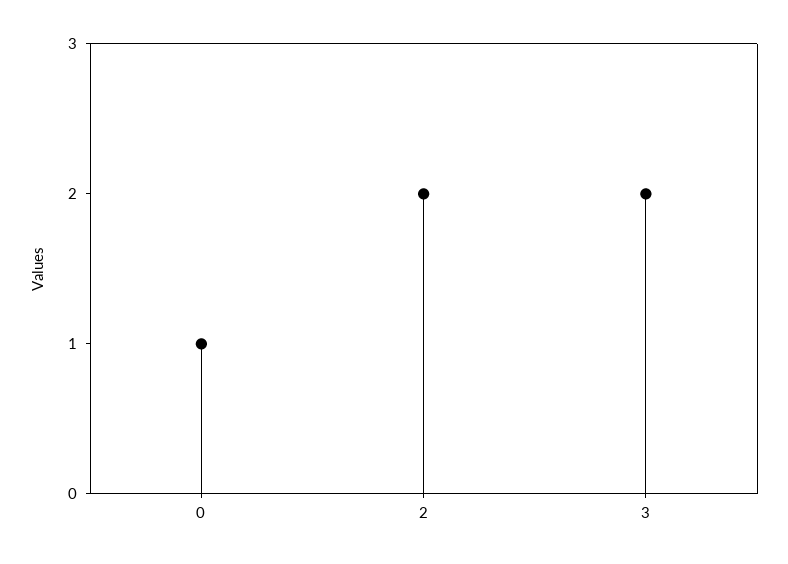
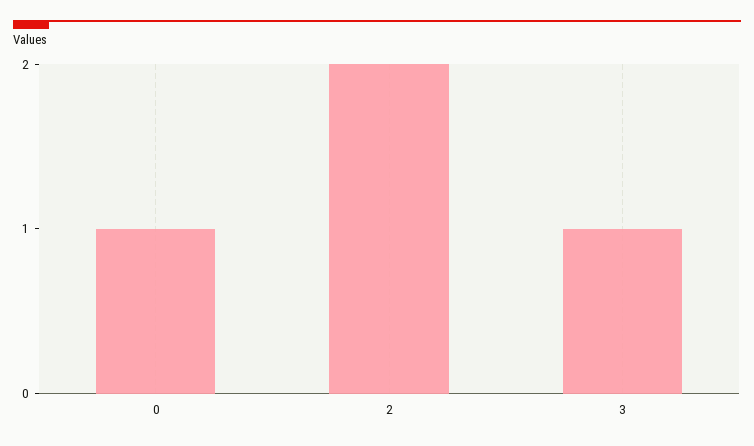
  {
    "0": 1,
    "2": 2,
-   "3": 2
+   "3": 1
  }

